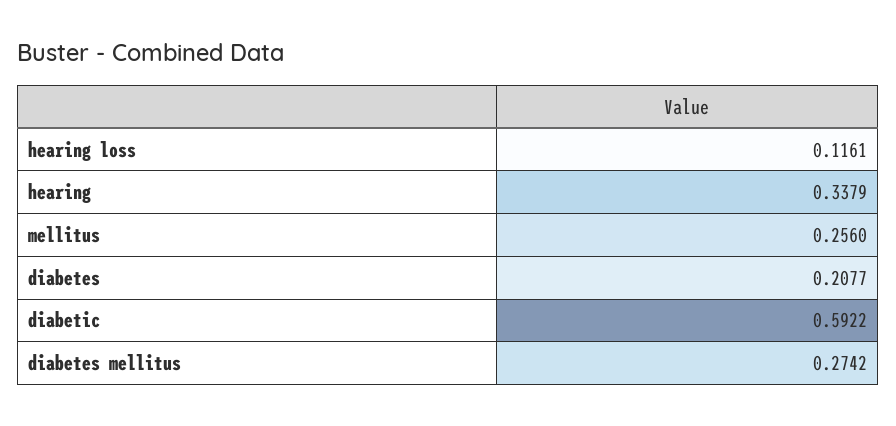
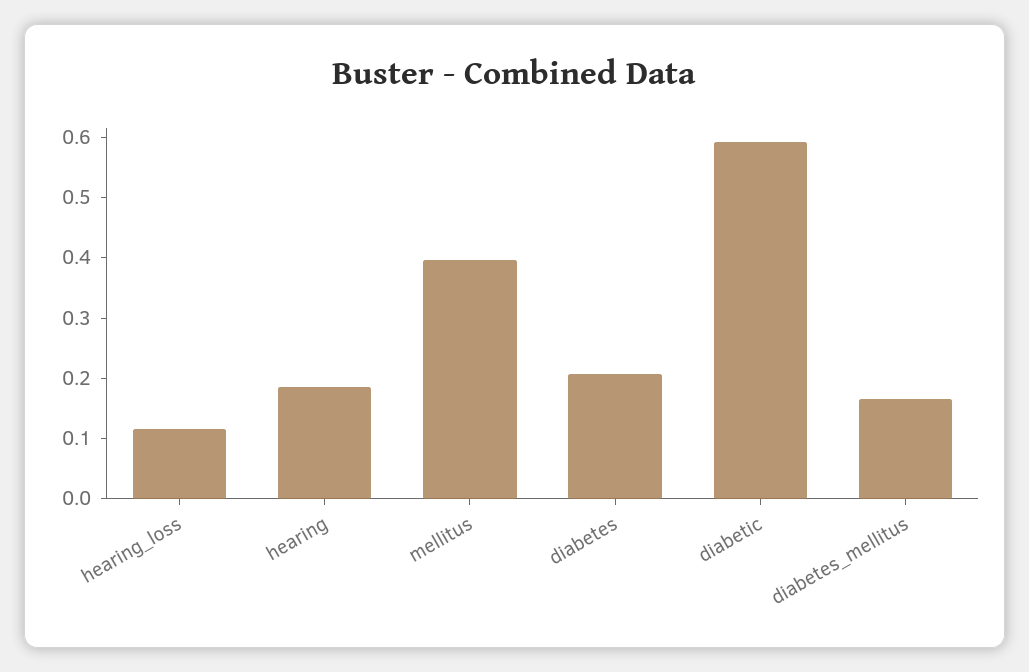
  {
    "hearing loss": 0.1161,
-   "hearing": 0.3379,
+   "hearing": 0.18,
-   "mellitus": 0.256,
+   "mellitus": 0.4,
    "diabetes": 0.2077,
    "diabetic": 0.5922,
-   "diabetes mellitus": 0.2742
+   "diabetes mellitus": 0.16
  }

